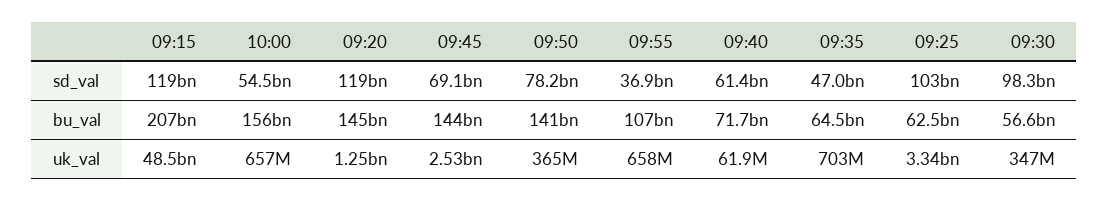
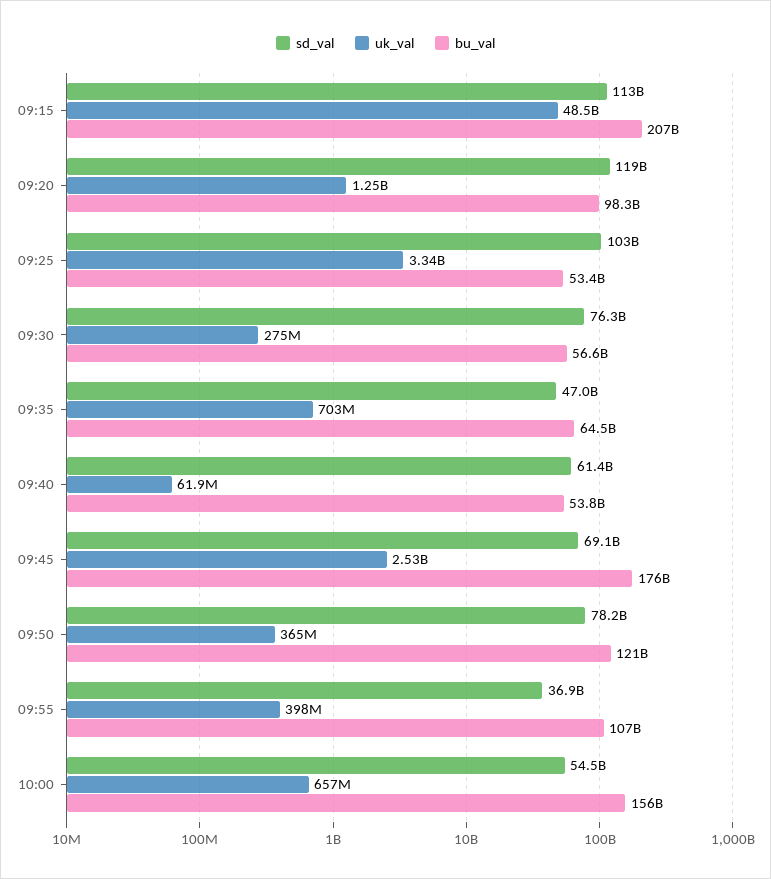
  {
    "sd_val": {
-     "09:15": 119000000000,
+     "09:15": 113000000000,
      "10:00": 54500000000,
      "09:20": 119000000000,
      "09:45": 69100000000,
      "09:50": 78200000000,
      "09:55": 36900000000,
      "09:40": 61400000000,
      "09:35": 47000000000,
      "09:25": 103000000000,
-     "09:30": 98300000000
+     "09:30": 76300000000
    },
    "bu_val": {
      "09:15": 207000000000,
      "10:00": 156000000000,
-     "09:20": 145000000000,
+     "09:20": 98300000000,
-     "09:45": 144000000000,
+     "09:45": 176000000000,
-     "09:50": 141000000000,
+     "09:50": 121000000000,
      "09:55": 107000000000,
-     "09:40": 71700000000,
+     "09:40": 53800000000,
      "09:35": 64500000000,
-     "09:25": 62500000000,
+     "09:25": 53400000000,
      "09:30": 56600000000
    },
    "uk_val": {
      "09:15": 48500000000,
      "10:00": 657000000,
      "09:20": 1250000000,
      "09:45": 2530000000,
      "09:50": 365000000,
-     "09:55": 658000000,
+     "09:55": 398000000,
      "09:40": 61900000,
      "09:35": 703000000,
      "09:25": 3340000000,
-     "09:30": 347000000
+     "09:30": 275000000
    }
  }

